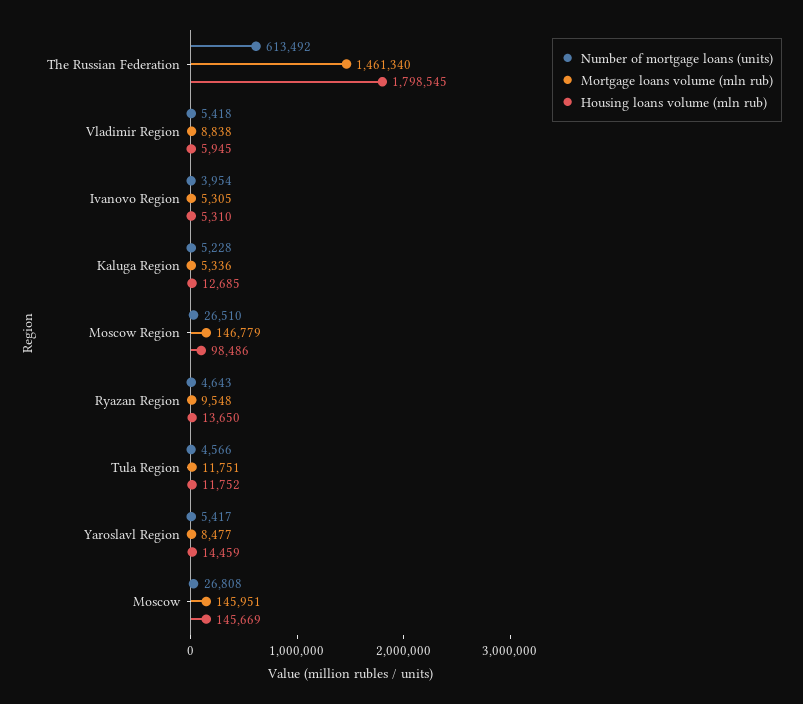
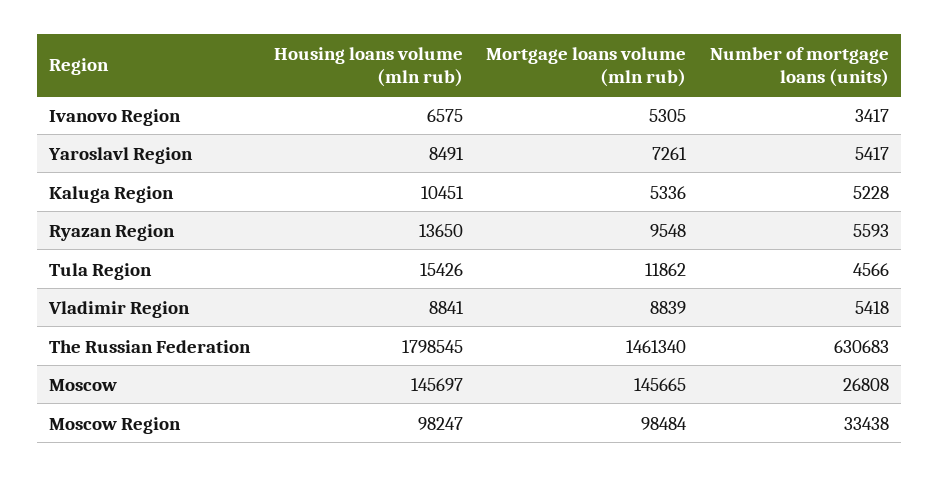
  {
    "Number of mortgage loans (units)": {
-     "The Russian Federation": 613492,
+     "The Russian Federation": 630683,
      "Vladimir Region": 5418,
-     "Ivanovo Region": 3954,
+     "Ivanovo Region": 3417,
      "Kaluga Region": 5228,
-     "Moscow Region": 26510,
+     "Moscow Region": 33438,
-     "Ryazan Region": 4643,
+     "Ryazan Region": 5593,
      "Tula Region": 4566,
      "Yaroslavl Region": 5417,
      "Moscow": 26808
    },
    "Mortgage loans volume (mln rub)": {
      "The Russian Federation": 1461340,
-     "Vladimir Region": 8838,
+     "Vladimir Region": 8839,
      "Ivanovo Region": 5305,
      "Kaluga Region": 5336,
-     "Moscow Region": 146779,
+     "Moscow Region": 98484,
      "Ryazan Region": 9548,
-     "Tula Region": 11751,
+     "Tula Region": 11862,
-     "Yaroslavl Region": 8477,
+     "Yaroslavl Region": 7261,
-     "Moscow": 145951
+     "Moscow": 145665
    },
    "Housing loans volume (mln rub)": {
      "The Russian Federation": 1798545,
-     "Vladimir Region": 5945,
+     "Vladimir Region": 8841,
-     "Ivanovo Region": 5310,
+     "Ivanovo Region": 6575,
-     "Kaluga Region": 12685,
+     "Kaluga Region": 10451,
-     "Moscow Region": 98486,
+     "Moscow Region": 98247,
      "Ryazan Region": 13650,
-     "Tula Region": 11752,
+     "Tula Region": 15426,
-     "Yaroslavl Region": 14459,
+     "Yaroslavl Region": 8491,
-     "Moscow": 145669
+     "Moscow": 145697
    }
  }

